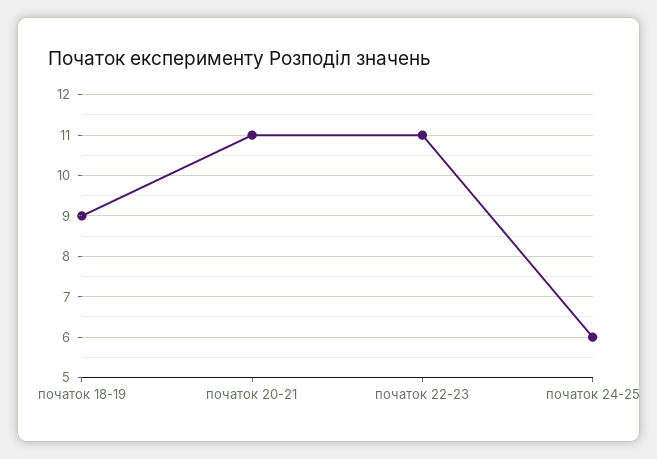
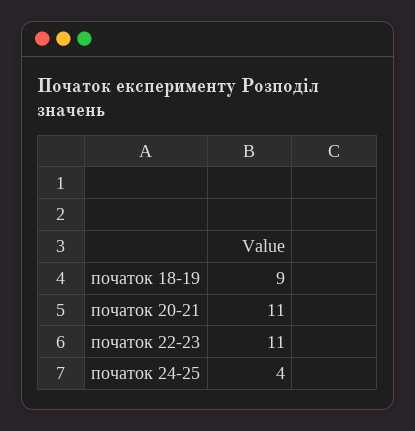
  {
    "початок 18-19": 9,
    "початок 20-21": 11,
    "початок 22-23": 11,
-   "початок 24-25": 6
+   "початок 24-25": 4
  }

